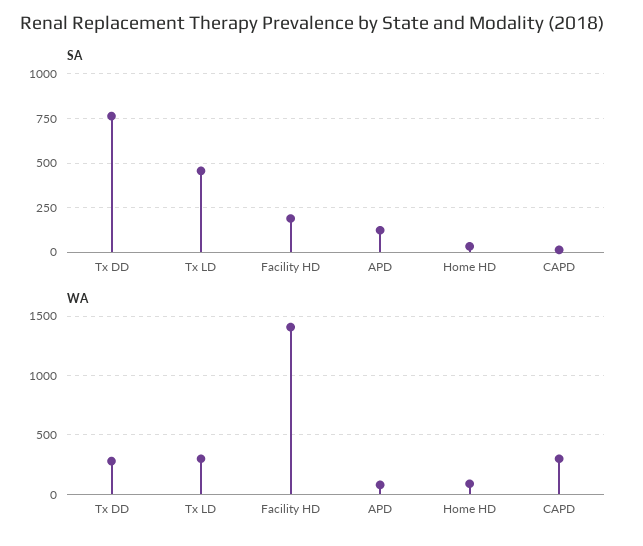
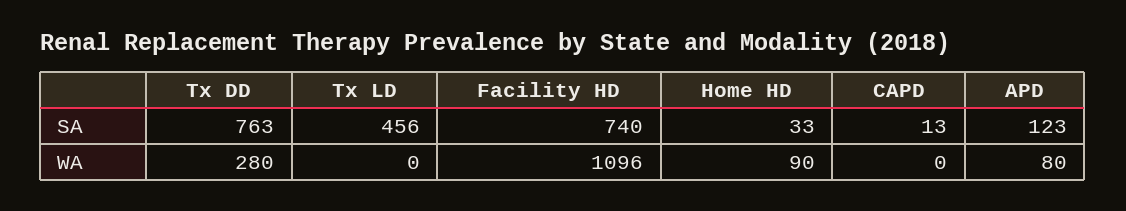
  {
    "SA": {
      "Tx DD": 763,
      "Tx LD": 456,
-     "Facility HD": 200,
+     "Facility HD": 740,
      "APD": 123,
      "Home HD": 33,
      "CAPD": 13
    },
    "WA": {
      "Tx DD": 280,
-     "Tx LD": 300,
+     "Tx LD": 0,
-     "Facility HD": 1400,
+     "Facility HD": 1096,
      "APD": 80,
      "Home HD": 90,
-     "CAPD": 300
+     "CAPD": 0
    }
  }

